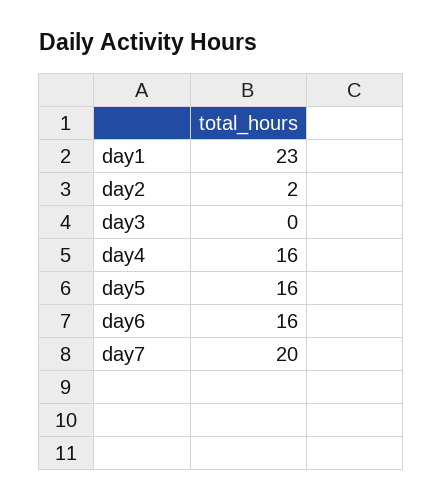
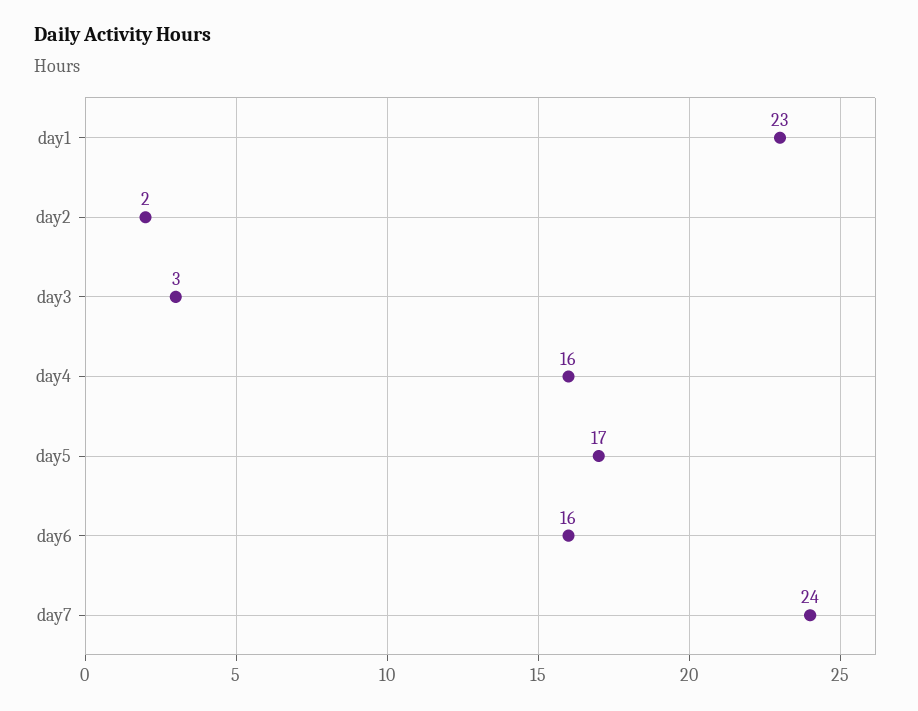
  {
    "day1": 23,
    "day2": 2,
-   "day3": 0,
+   "day3": 3,
    "day4": 16,
-   "day5": 16,
+   "day5": 17,
    "day6": 16,
-   "day7": 20
+   "day7": 24
  }

